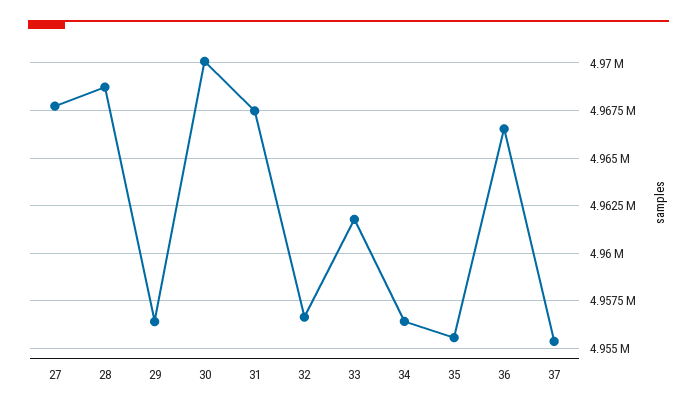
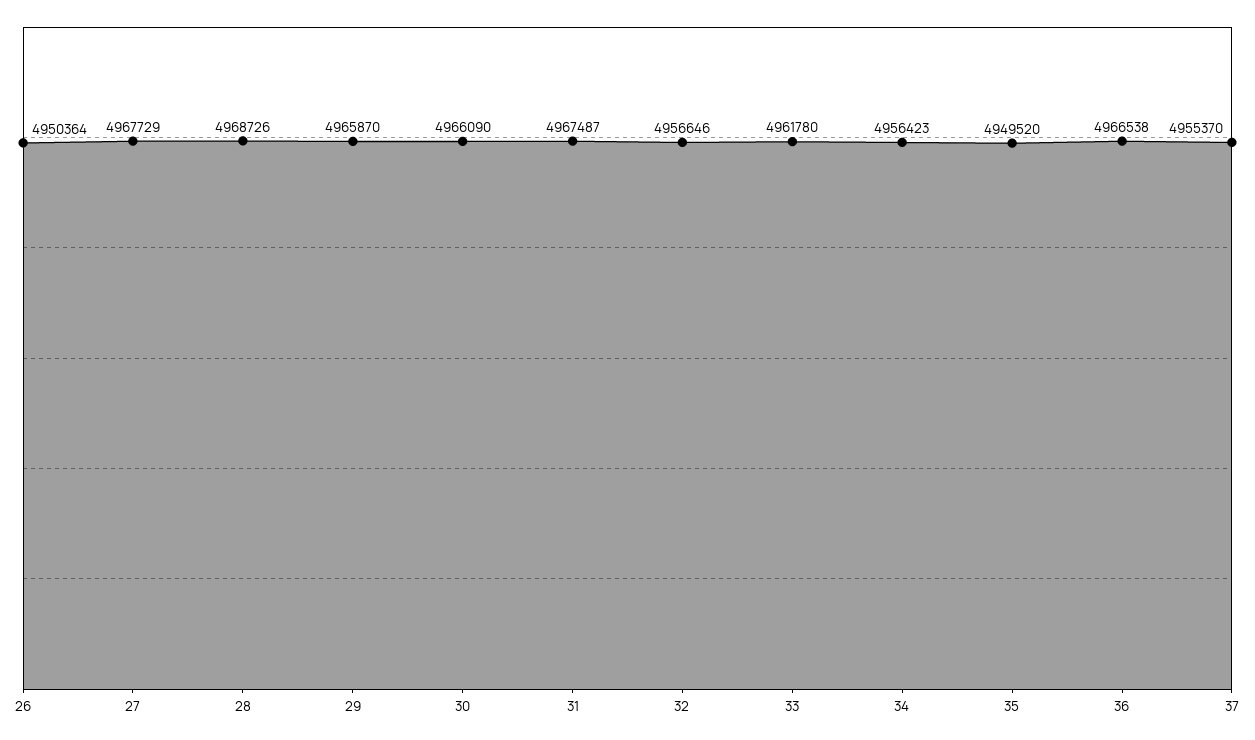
  {
    "27": 4967729,
    "28": 4968726,
-   "29": 4956500,
+   "29": 4965870,
-   "30": 4970000,
+   "30": 4966090,
    "31": 4967487,
    "32": 4956646,
    "33": 4961780,
    "34": 4956423,
-   "35": 4955500,
+   "35": 4949520,
    "36": 4966538,
-   "37": 4955370
+   "37": 4955370,
+   "26": 4950364
  }

